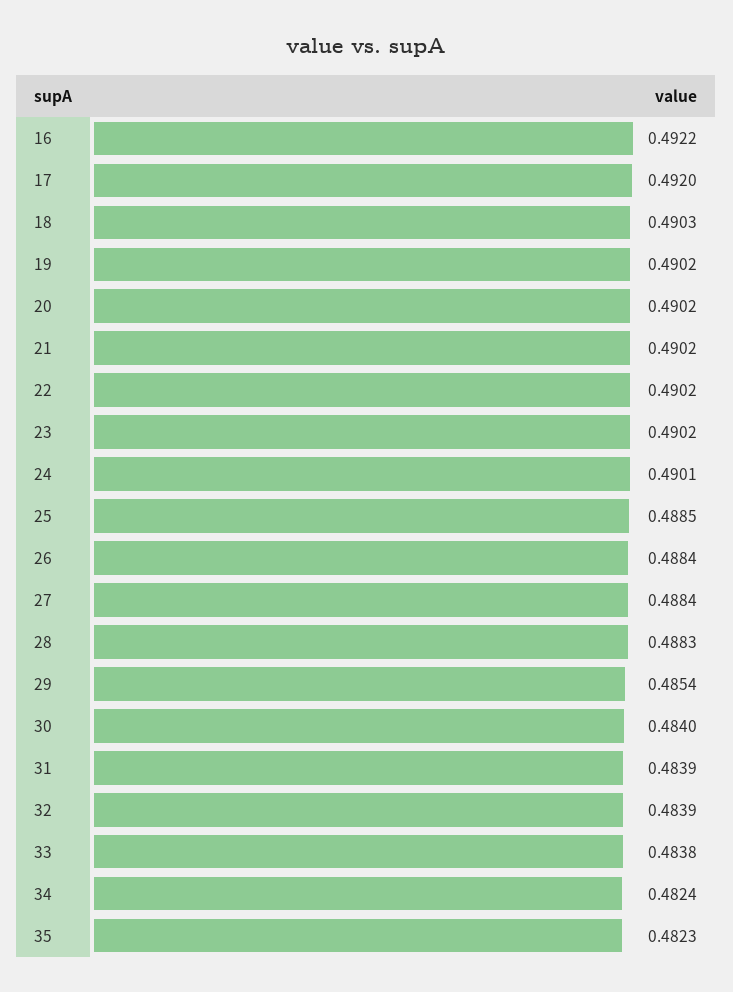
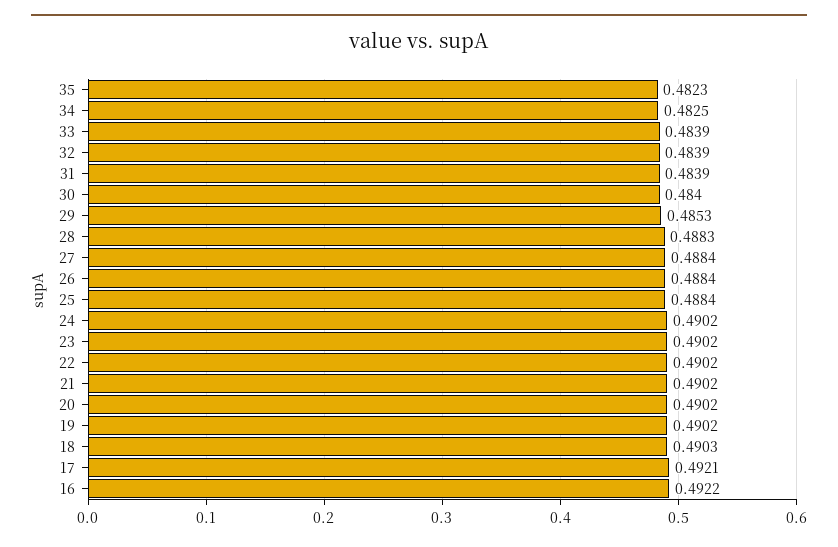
  {
    "16": 0.4922,
-   "17": 0.492,
+   "17": 0.4921,
    "18": 0.4903,
    "19": 0.4902,
    "20": 0.4902,
    "21": 0.4902,
    "22": 0.4902,
    "23": 0.4902,
-   "24": 0.4901,
+   "24": 0.4902,
-   "25": 0.4885,
+   "25": 0.4884,
    "26": 0.4884,
    "27": 0.4884,
    "28": 0.4883,
-   "29": 0.4854,
+   "29": 0.4853,
    "30": 0.484,
    "31": 0.4839,
    "32": 0.4839,
-   "33": 0.4838,
+   "33": 0.4839,
-   "34": 0.4824,
+   "34": 0.4825,
    "35": 0.4823
  }

